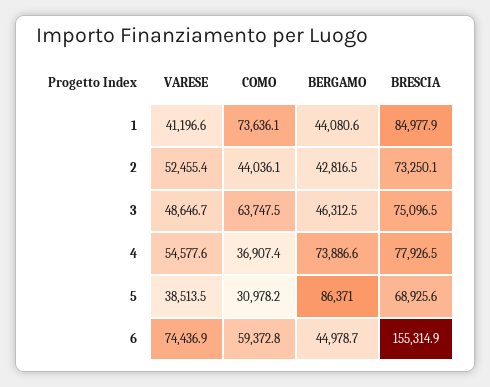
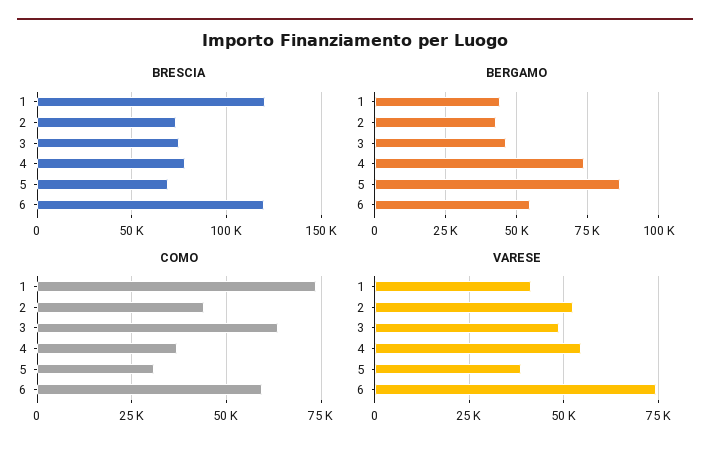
  {
    "VARESE": {
      "1": 41196.6,
      "2": 52455.4,
      "3": 48646.7,
      "4": 54577.6,
      "5": 38513.5,
      "6": 74436.9
    },
    "COMO": {
      "1": 73636.1,
      "2": 44036.1,
      "3": 63747.5,
      "4": 36907.4,
      "5": 30978.2,
      "6": 59372.8
    },
    "BERGAMO": {
      "1": 44080.6,
      "2": 42816.5,
      "3": 46312.5,
      "4": 73886.6,
      "5": 86371,
-     "6": 44978.7
+     "6": 55000
    },
    "BRESCIA": {
-     "1": 84977.9,
+     "1": 120000,
      "2": 73250.1,
      "3": 75096.5,
      "4": 77926.5,
      "5": 68925.6,
-     "6": 155314.9
+     "6": 120000
    }
  }

